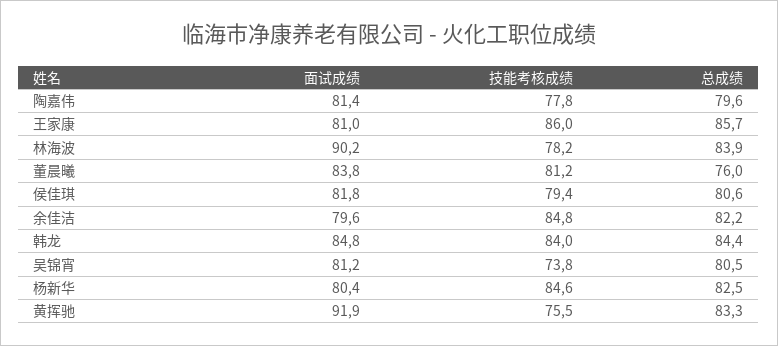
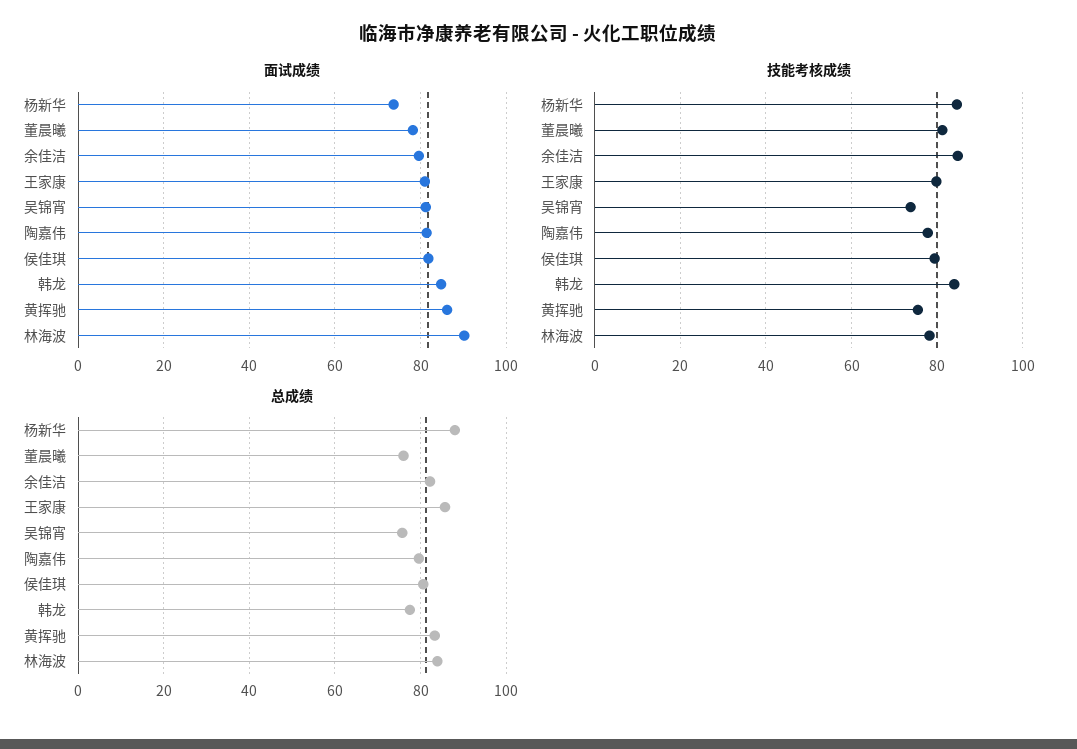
  {
    "面试成绩": {
      "陶嘉伟": 81.4,
      "王家康": 81,
      "林海波": 90.2,
-     "董晨曦": 83.8,
+     "董晨曦": 78,
      "侯佳琪": 81.8,
      "余佳洁": 79.6,
      "韩龙": 84.8,
      "吴锦宵": 81.2,
-     "杨新华": 80.4,
+     "杨新华": 74,
-     "黄挥驰": 91.9
+     "黄挥驰": 86
    },
    "技能考核成绩": {
      "陶嘉伟": 77.8,
-     "王家康": 86,
+     "王家康": 80,
      "林海波": 78.2,
      "董晨曦": 81.2,
      "侯佳琪": 79.4,
      "余佳洁": 84.8,
      "韩龙": 84,
      "吴锦宵": 73.8,
      "杨新华": 84.6,
      "黄挥驰": 75.5
    },
    "总成绩": {
      "陶嘉伟": 79.6,
      "王家康": 85.7,
      "林海波": 83.9,
      "董晨曦": 76,
      "侯佳琪": 80.6,
      "余佳洁": 82.2,
-     "韩龙": 84.4,
+     "韩龙": 78,
-     "吴锦宵": 80.5,
+     "吴锦宵": 76,
-     "杨新华": 82.5,
+     "杨新华": 88,
      "黄挥驰": 83.3
    }
  }

